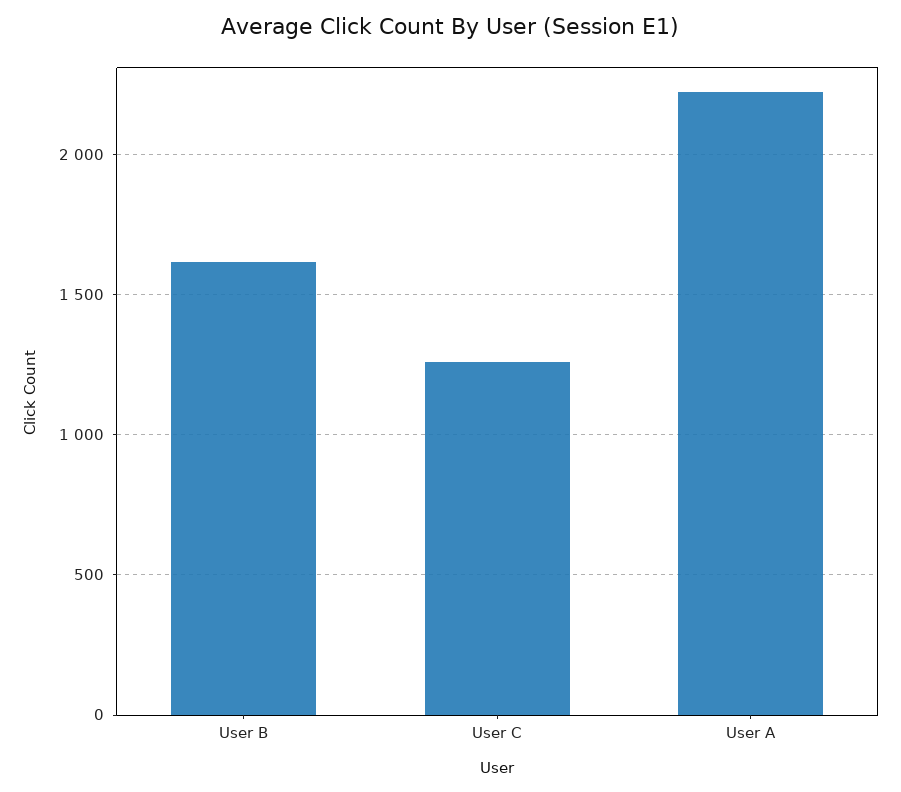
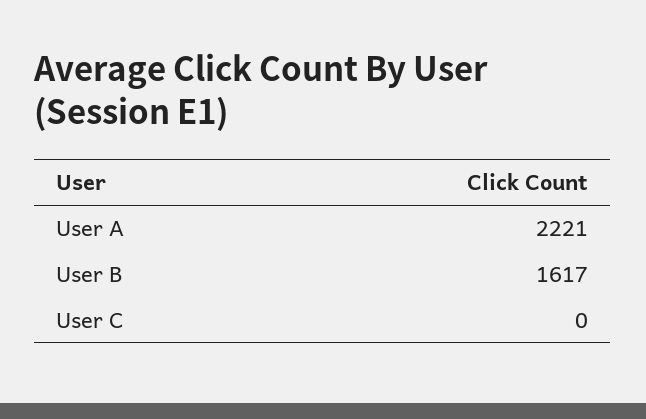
  {
    "User B": 1617,
-   "User C": 1250,
+   "User C": 0,
    "User A": 2221
  }

